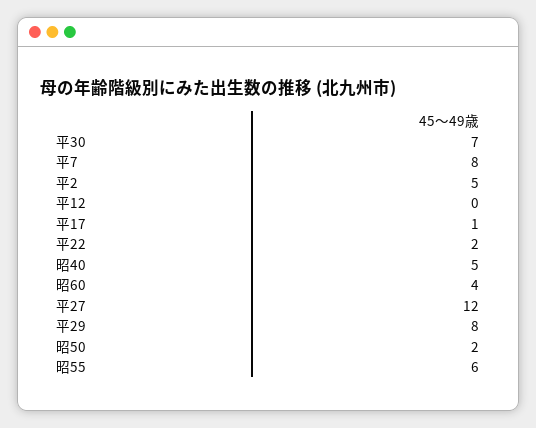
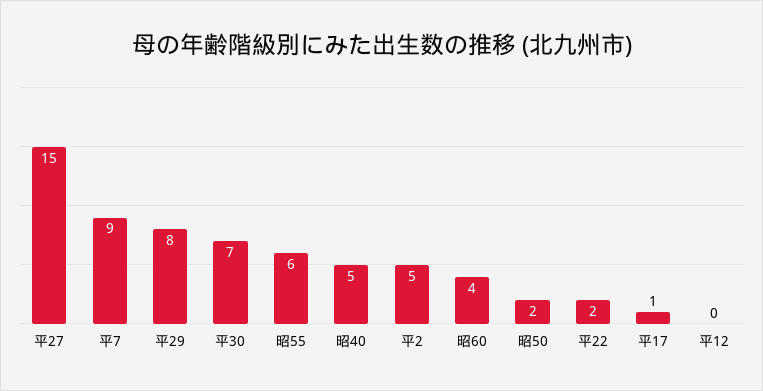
  {
    "平30": 7,
-   "平7": 8,
+   "平7": 9,
    "平2": 5,
    "平12": 0,
    "平17": 1,
    "平22": 2,
    "昭40": 5,
    "昭60": 4,
-   "平27": 12,
+   "平27": 15,
    "平29": 8,
    "昭50": 2,
    "昭55": 6
  }

